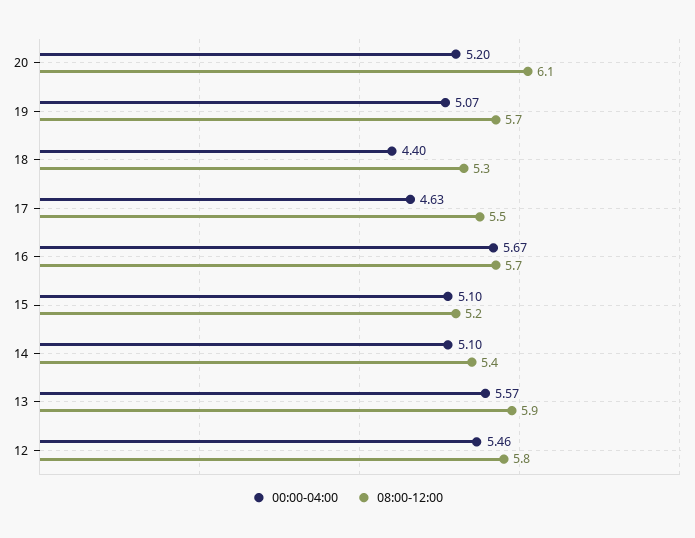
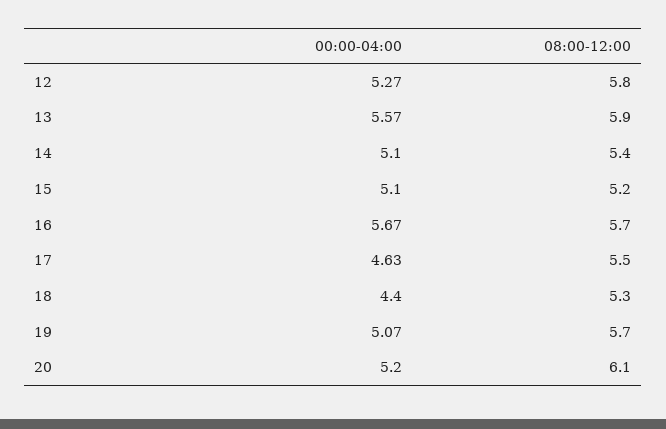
  {
    "00:00-04:00": {
      "20": 5.2,
      "19": 5.07,
      "18": 4.4,
      "17": 4.63,
      "16": 5.67,
      "15": 5.1,
      "14": 5.1,
      "13": 5.57,
-     "12": 5.46
+     "12": 5.27
    },
    "08:00-12:00": {
      "20": 6.1,
      "19": 5.7,
      "18": 5.3,
      "17": 5.5,
      "16": 5.7,
      "15": 5.2,
      "14": 5.4,
      "13": 5.9,
      "12": 5.8
    }
  }

